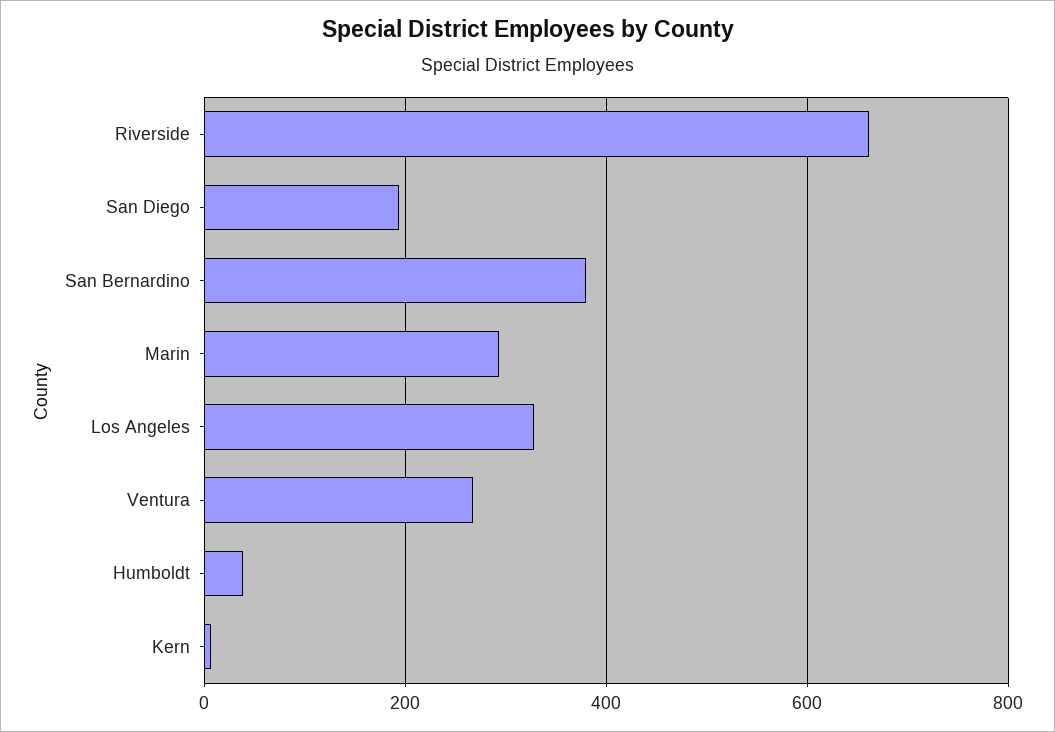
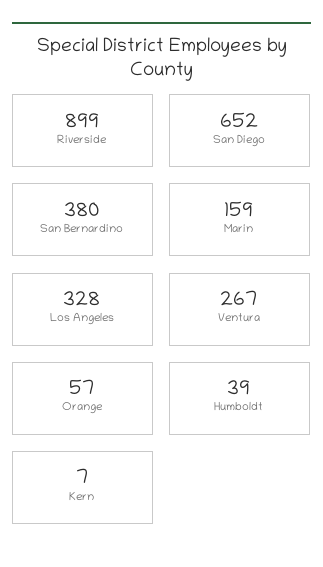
  {
-   "Riverside": 660,
+   "Riverside": 899,
-   "San Diego": 200,
+   "San Diego": 652,
    "San Bernardino": 380,
-   "Marin": 300,
+   "Marin": 159,
    "Los Angeles": 328,
    "Ventura": 267,
    "Humboldt": 39,
-   "Kern": 7
+   "Kern": 7,
+   "Orange": 57
  }

